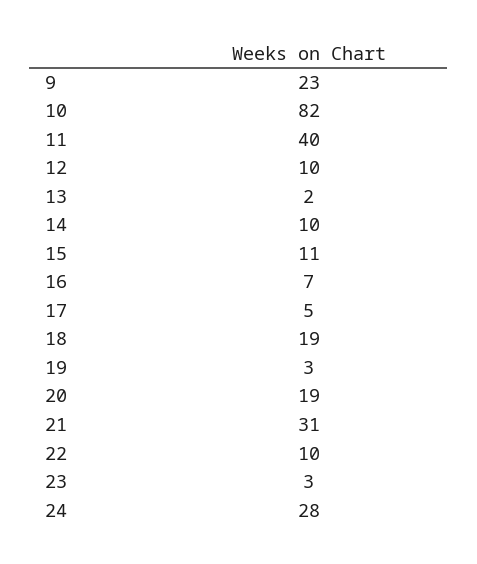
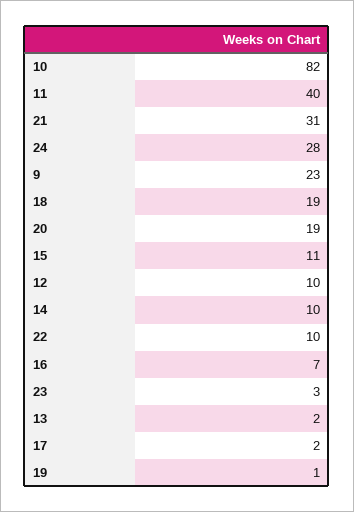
  {
    "9": 23,
    "10": 82,
    "11": 40,
    "12": 10,
    "13": 2,
    "14": 10,
    "15": 11,
    "16": 7,
-   "17": 5,
+   "17": 2,
    "18": 19,
-   "19": 3,
+   "19": 1,
    "20": 19,
    "21": 31,
    "22": 10,
    "23": 3,
    "24": 28
  }

